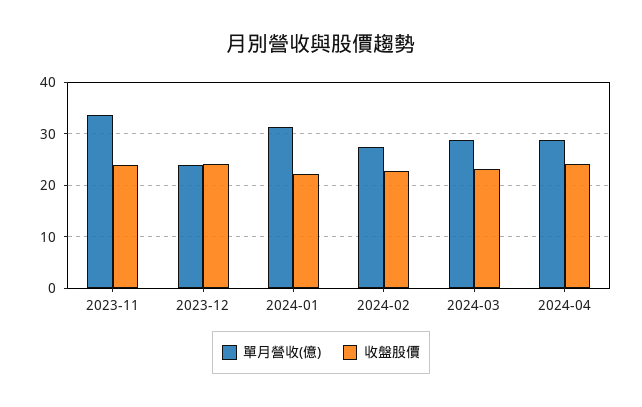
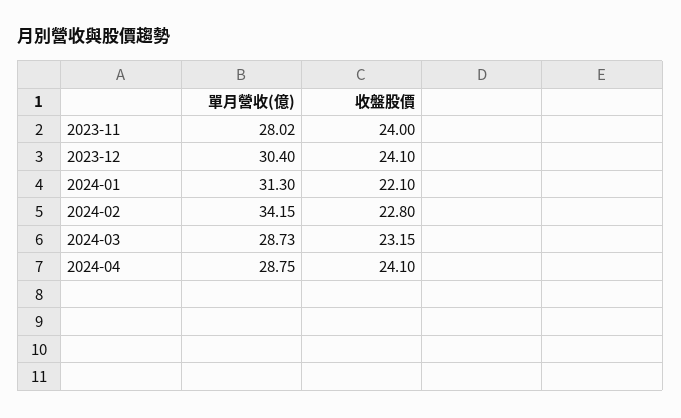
  {
    "單月營收(億)": {
-     "2023-11": 34,
+     "2023-11": 28.02,
-     "2023-12": 24,
+     "2023-12": 30.4,
      "2024-01": 31.3,
-     "2024-02": 28,
+     "2024-02": 34.15,
      "2024-03": 28.73,
      "2024-04": 28.75
    },
    "收盤股價": {
      "2023-11": 24,
      "2023-12": 24.1,
      "2024-01": 22.1,
      "2024-02": 22.8,
      "2024-03": 23.15,
      "2024-04": 24.1
    }
  }

